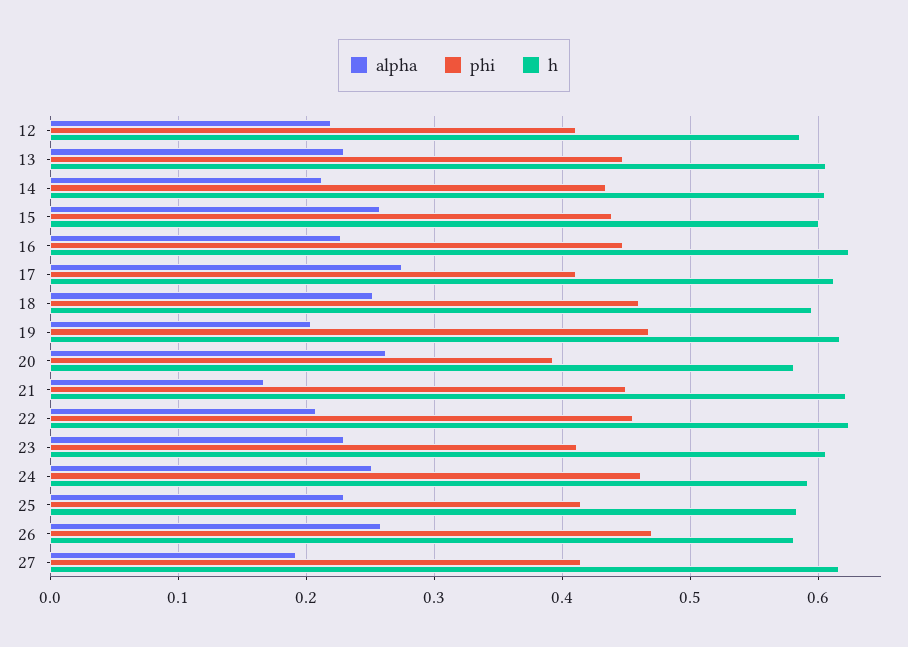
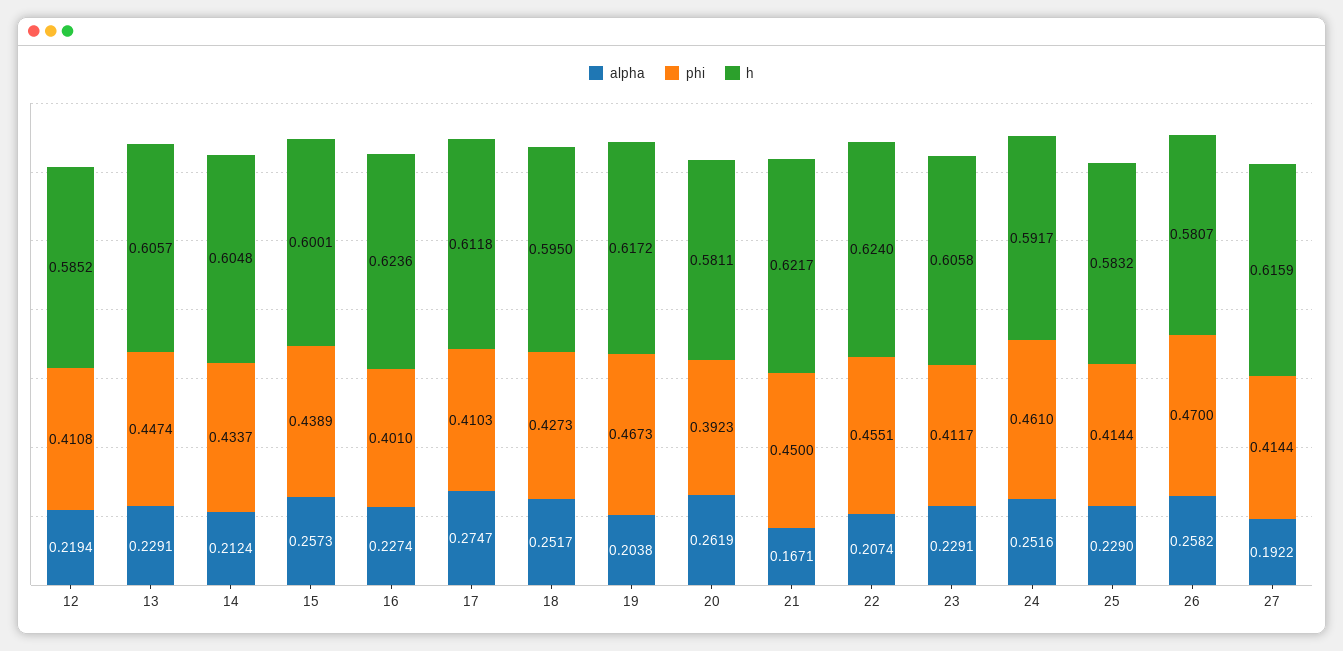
  {
    "alpha": {
      "12": 0.2194,
      "13": 0.2291,
      "14": 0.2124,
      "15": 0.2573,
      "16": 0.2274,
      "17": 0.2747,
      "18": 0.2517,
      "19": 0.2038,
      "20": 0.2619,
      "21": 0.1671,
      "22": 0.2074,
      "23": 0.2291,
      "24": 0.2516,
      "25": 0.229,
      "26": 0.2582,
      "27": 0.1922
    },
    "phi": {
      "12": 0.4108,
      "13": 0.4474,
      "14": 0.4337,
      "15": 0.4389,
-     "16": 0.45,
+     "16": 0.401,
      "17": 0.4103,
-     "18": 0.46,
+     "18": 0.4273,
      "19": 0.4673,
      "20": 0.3923,
      "21": 0.45,
      "22": 0.4551,
      "23": 0.4117,
      "24": 0.461,
      "25": 0.4144,
      "26": 0.47,
      "27": 0.4144
    },
    "h": {
      "12": 0.5852,
      "13": 0.6057,
      "14": 0.6048,
      "15": 0.6001,
      "16": 0.6236,
      "17": 0.6118,
      "18": 0.595,
      "19": 0.6172,
      "20": 0.5811,
      "21": 0.6217,
      "22": 0.624,
      "23": 0.6058,
      "24": 0.5917,
      "25": 0.5832,
      "26": 0.5807,
      "27": 0.6159
    }
  }

